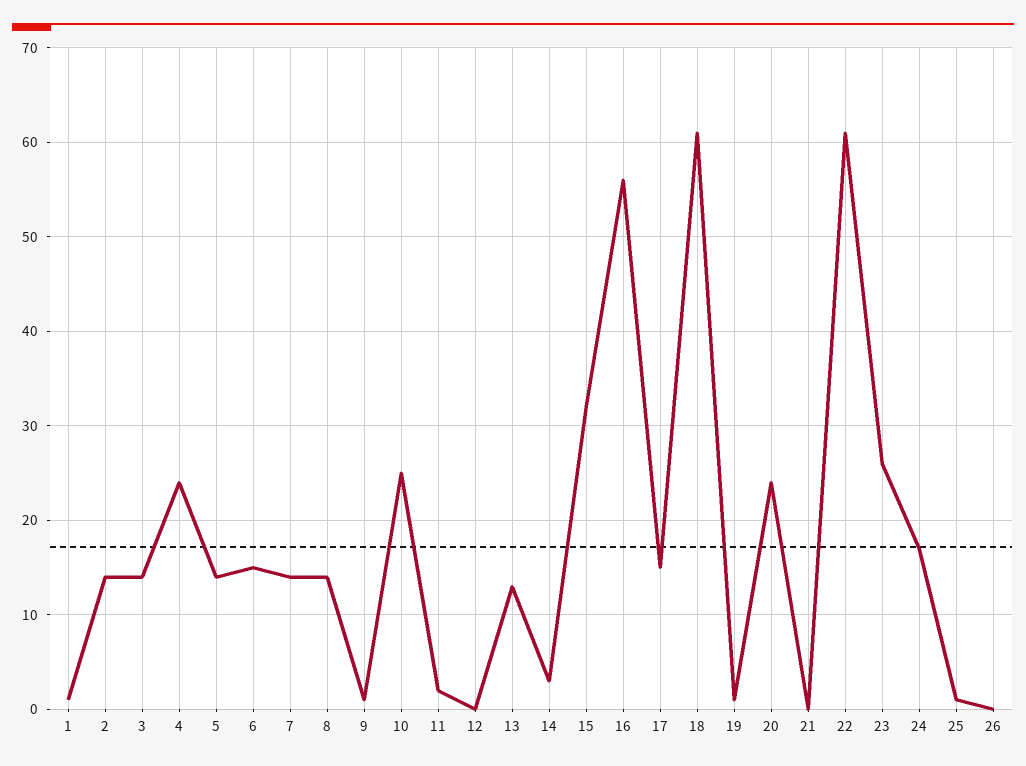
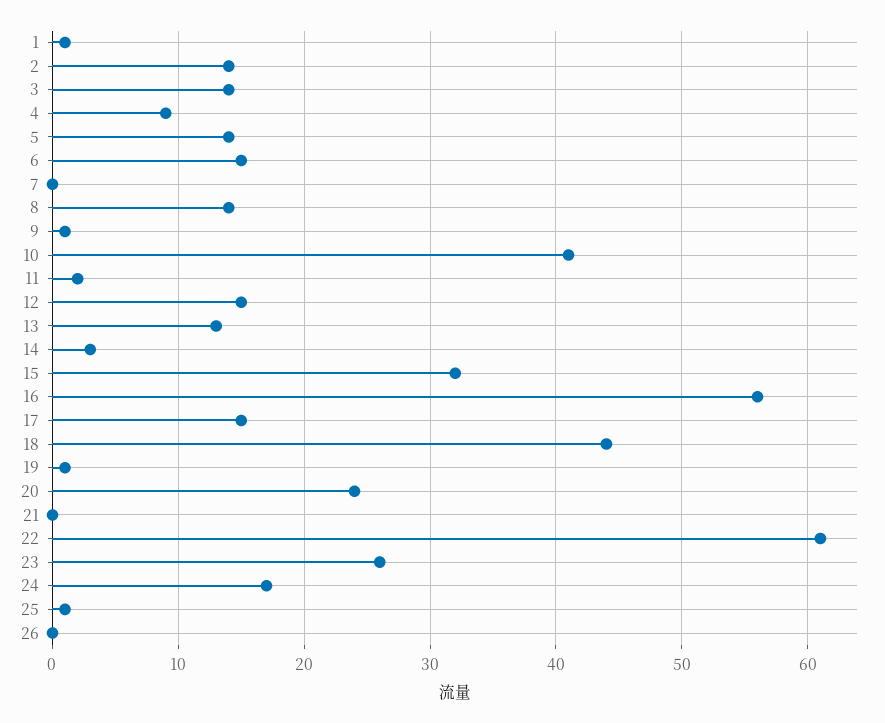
  {
    "1": 1,
    "2": 14,
    "3": 14,
-   "4": 24,
+   "4": 9,
    "5": 14,
    "6": 15,
-   "7": 14,
+   "7": 0,
    "8": 14,
    "9": 1,
-   "10": 25,
+   "10": 41,
    "11": 2,
-   "12": 0,
+   "12": 15,
    "13": 13,
    "14": 3,
    "15": 32,
    "16": 56,
    "17": 15,
-   "18": 61,
+   "18": 44,
    "19": 1,
    "20": 24,
    "21": 0,
    "22": 61,
    "23": 26,
    "24": 17,
    "25": 1,
    "26": 0
  }

